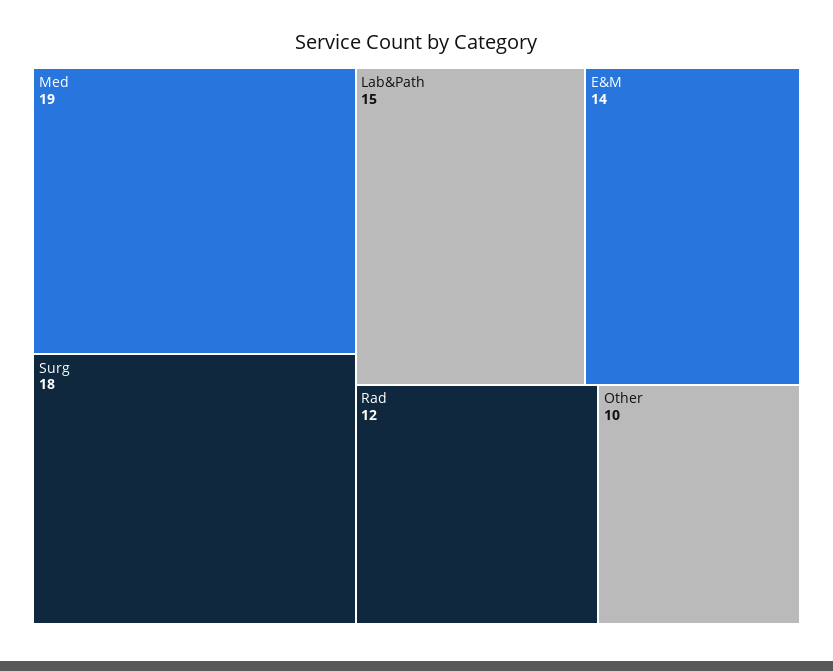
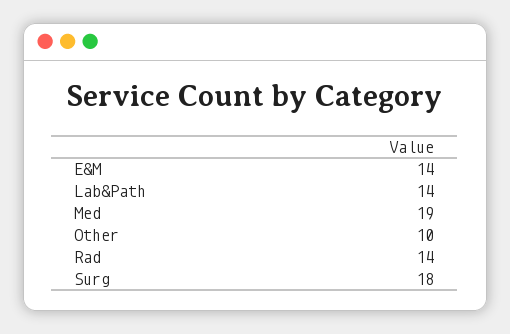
  {
    "Med": 19,
    "Surg": 18,
-   "Lab&Path": 15,
+   "Lab&Path": 14,
    "E&M": 14,
-   "Rad": 12,
+   "Rad": 14,
    "Other": 10
  }

